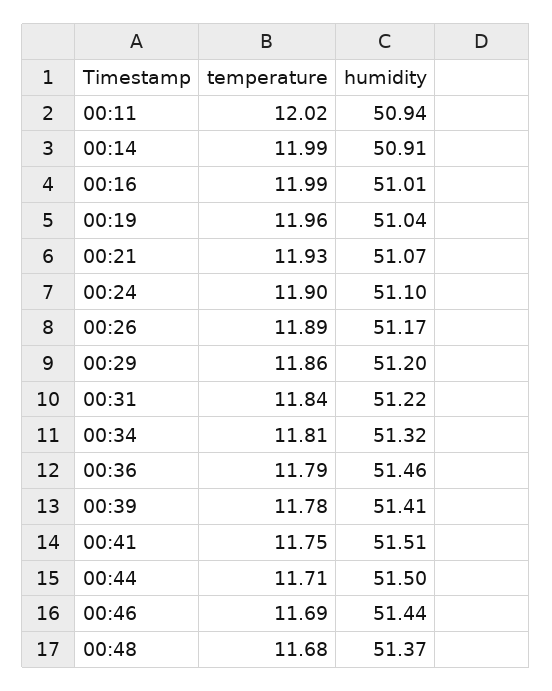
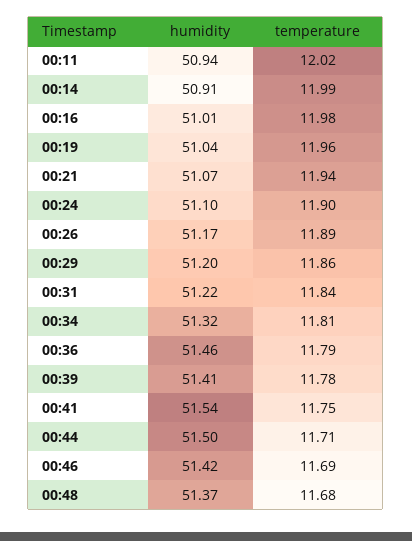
  {
    "temperature": {
      "00:11": 12.02,
      "00:14": 11.99,
-     "00:16": 11.99,
+     "00:16": 11.98,
      "00:19": 11.96,
-     "00:21": 11.93,
+     "00:21": 11.94,
      "00:24": 11.9,
      "00:26": 11.89,
      "00:29": 11.86,
      "00:31": 11.84,
      "00:34": 11.81,
      "00:36": 11.79,
      "00:39": 11.78,
      "00:41": 11.75,
      "00:44": 11.71,
      "00:46": 11.69,
      "00:48": 11.68
    },
    "humidity": {
      "00:11": 50.94,
      "00:14": 50.91,
      "00:16": 51.01,
      "00:19": 51.04,
      "00:21": 51.07,
      "00:24": 51.1,
      "00:26": 51.17,
      "00:29": 51.2,
      "00:31": 51.22,
      "00:34": 51.32,
      "00:36": 51.46,
      "00:39": 51.41,
-     "00:41": 51.51,
+     "00:41": 51.54,
      "00:44": 51.5,
-     "00:46": 51.44,
+     "00:46": 51.42,
      "00:48": 51.37
    }
  }

